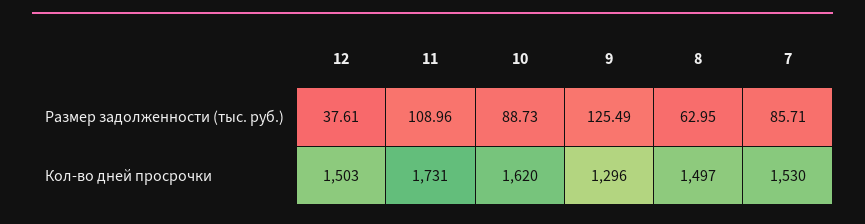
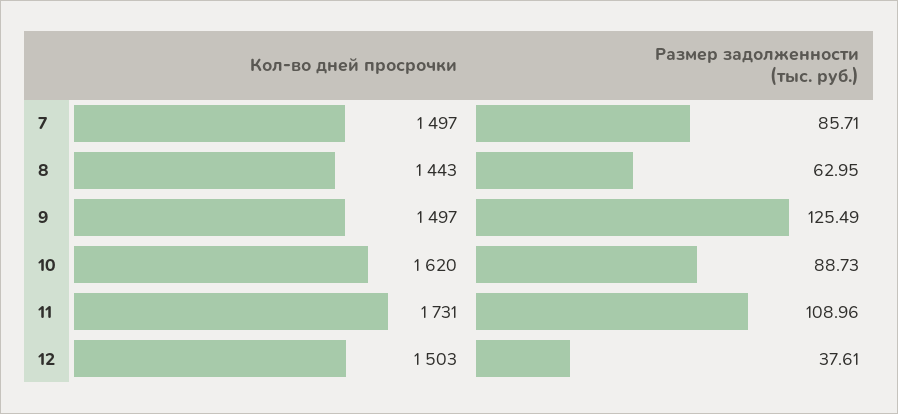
  {
    "12": {
      "Размер задолженности (тыс. руб.)": 37.61,
      "Кол-во дней просрочки": 1503
    },
    "11": {
      "Размер задолженности (тыс. руб.)": 108.96,
      "Кол-во дней просрочки": 1731
    },
    "10": {
      "Размер задолженности (тыс. руб.)": 88.73,
      "Кол-во дней просрочки": 1620
    },
    "9": {
      "Размер задолженности (тыс. руб.)": 125.49,
-     "Кол-во дней просрочки": 1296
+     "Кол-во дней просрочки": 1497
    },
    "8": {
      "Размер задолженности (тыс. руб.)": 62.95,
-     "Кол-во дней просрочки": 1497
+     "Кол-во дней просрочки": 1443
    },
    "7": {
      "Размер задолженности (тыс. руб.)": 85.71,
-     "Кол-во дней просрочки": 1530
+     "Кол-во дней просрочки": 1497
    }
  }

